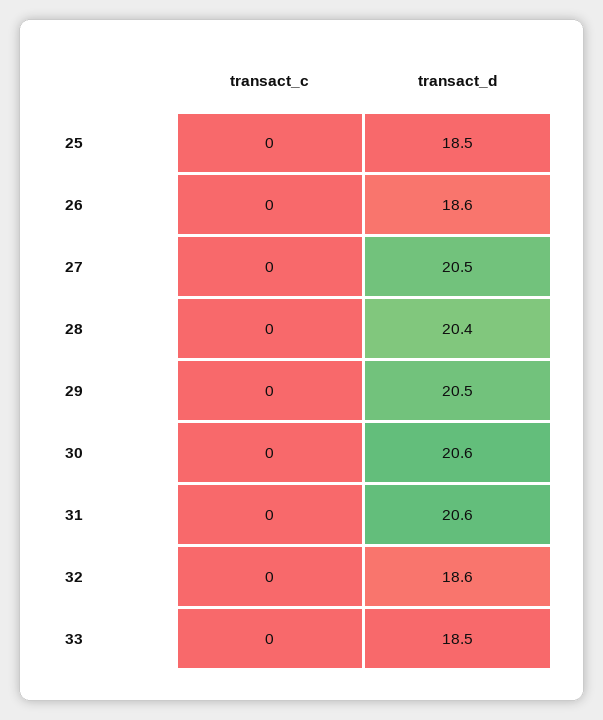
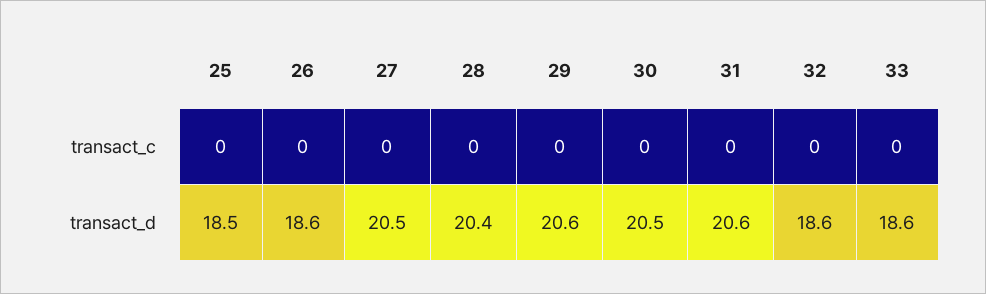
  {
    "transact_c": {
      "25": 0,
      "26": 0,
      "27": 0,
      "28": 0,
      "29": 0,
      "30": 0,
      "31": 0,
      "32": 0,
      "33": 0
    },
    "transact_d": {
      "25": 18.5,
      "26": 18.6,
      "27": 20.5,
      "28": 20.4,
-     "29": 20.5,
+     "29": 20.6,
-     "30": 20.6,
+     "30": 20.5,
      "31": 20.6,
      "32": 18.6,
-     "33": 18.5
+     "33": 18.6
    }
  }

